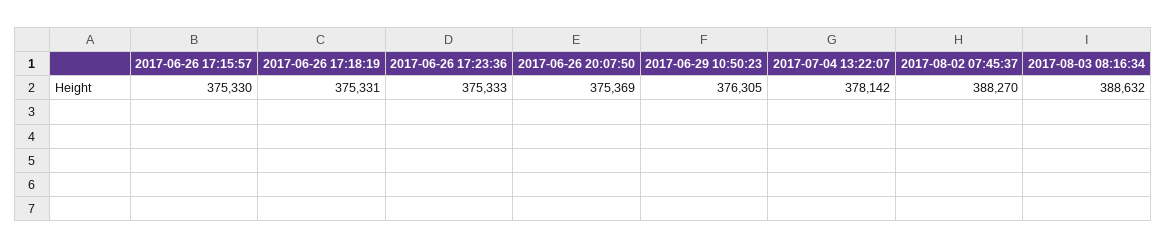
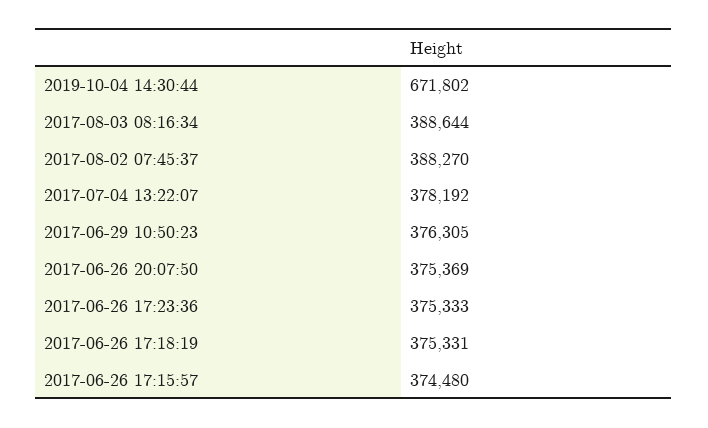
  {
-   "2017-06-26 17:15:57": 375330,
+   "2017-06-26 17:15:57": 374480,
    "2017-06-26 17:18:19": 375331,
    "2017-06-26 17:23:36": 375333,
    "2017-06-26 20:07:50": 375369,
    "2017-06-29 10:50:23": 376305,
-   "2017-07-04 13:22:07": 378142,
+   "2017-07-04 13:22:07": 378192,
    "2017-08-02 07:45:37": 388270,
-   "2017-08-03 08:16:34": 388632
+   "2017-08-03 08:16:34": 388644,
+   "2019-10-04 14:30:44": 671802
  }

